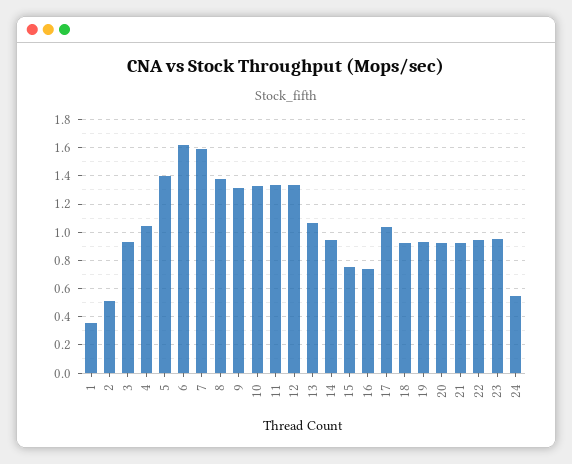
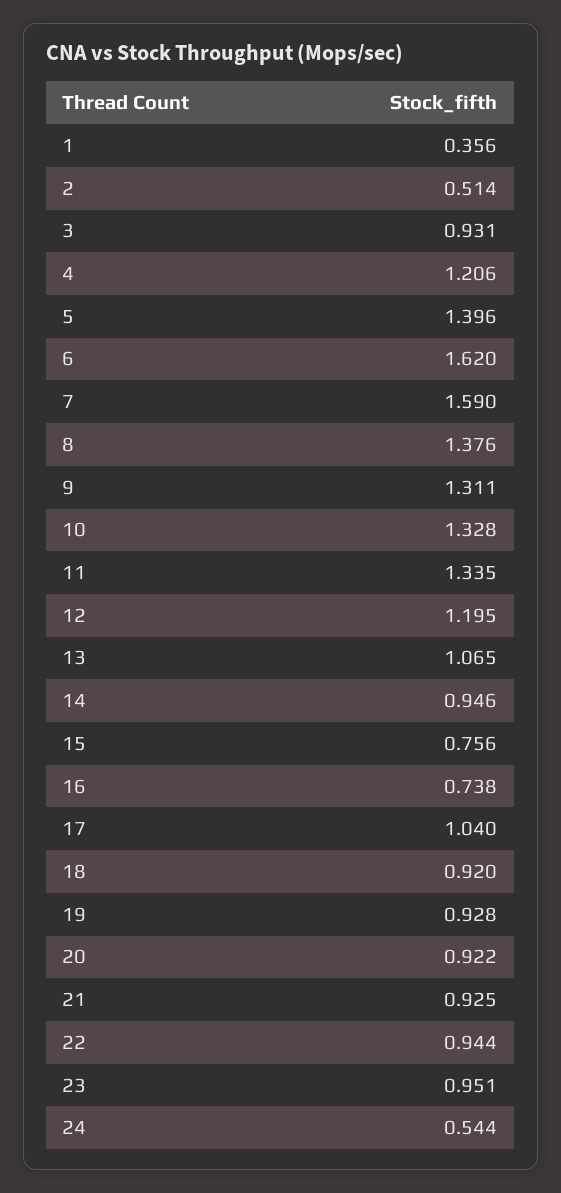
  {
    "1": 0.356,
    "2": 0.514,
    "3": 0.931,
-   "4": 1.05,
+   "4": 1.206,
    "5": 1.396,
    "6": 1.62,
    "7": 1.59,
    "8": 1.376,
    "9": 1.311,
    "10": 1.328,
    "11": 1.335,
-   "12": 1.35,
+   "12": 1.195,
    "13": 1.065,
    "14": 0.946,
    "15": 0.756,
    "16": 0.738,
    "17": 1.04,
    "18": 0.92,
    "19": 0.928,
    "20": 0.922,
    "21": 0.925,
    "22": 0.944,
    "23": 0.951,
    "24": 0.544
  }

